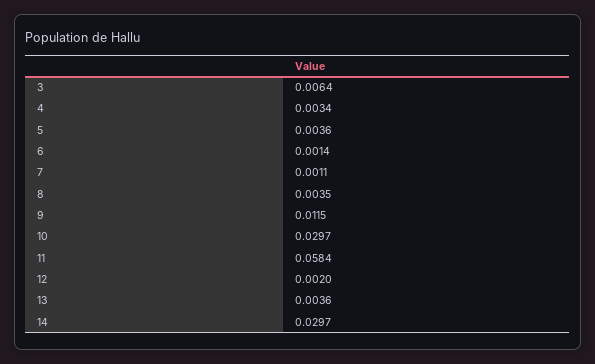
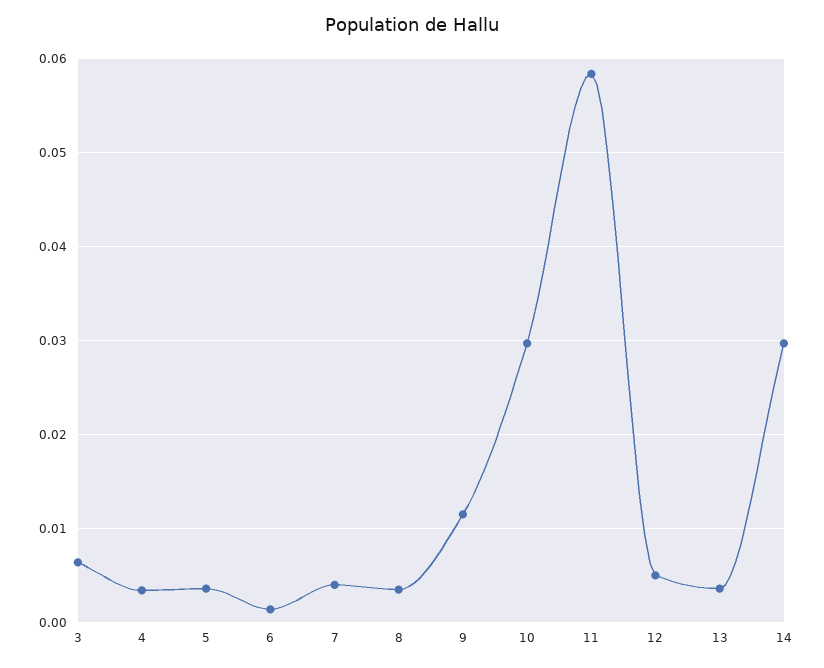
  {
    "3": 0.0064,
    "4": 0.0034,
    "5": 0.0036,
    "6": 0.0014,
-   "7": 0.0011,
+   "7": 0.004,
    "8": 0.0035,
    "9": 0.0115,
    "10": 0.0297,
    "11": 0.0584,
-   "12": 0.002,
+   "12": 0.005,
    "13": 0.0036,
    "14": 0.0297
  }

